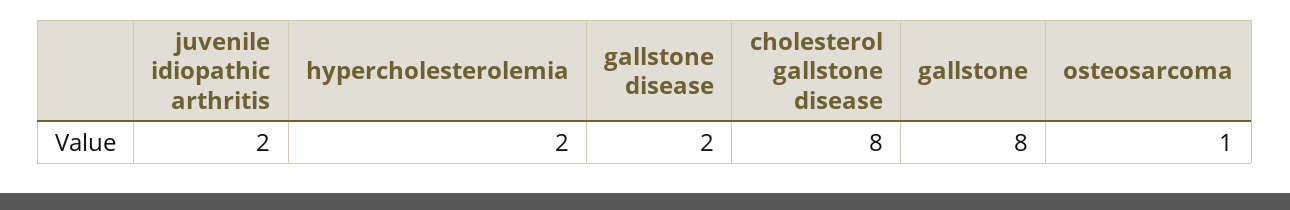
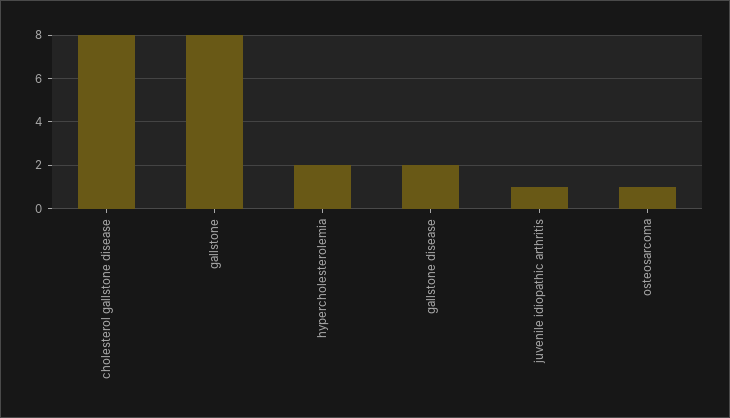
  {
-   "juvenile idiopathic arthritis": 2,
+   "juvenile idiopathic arthritis": 1,
    "hypercholesterolemia": 2,
    "gallstone disease": 2,
    "cholesterol gallstone disease": 8,
    "gallstone": 8,
    "osteosarcoma": 1
  }

